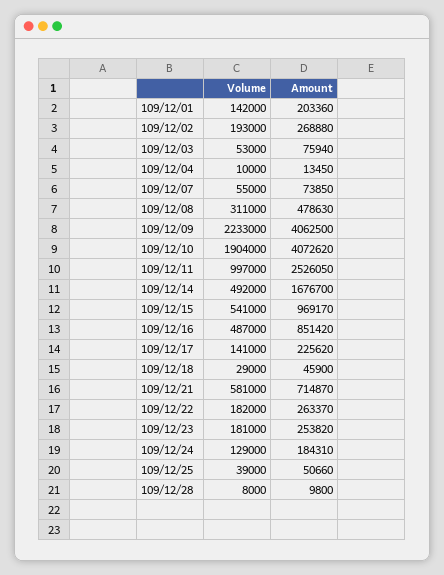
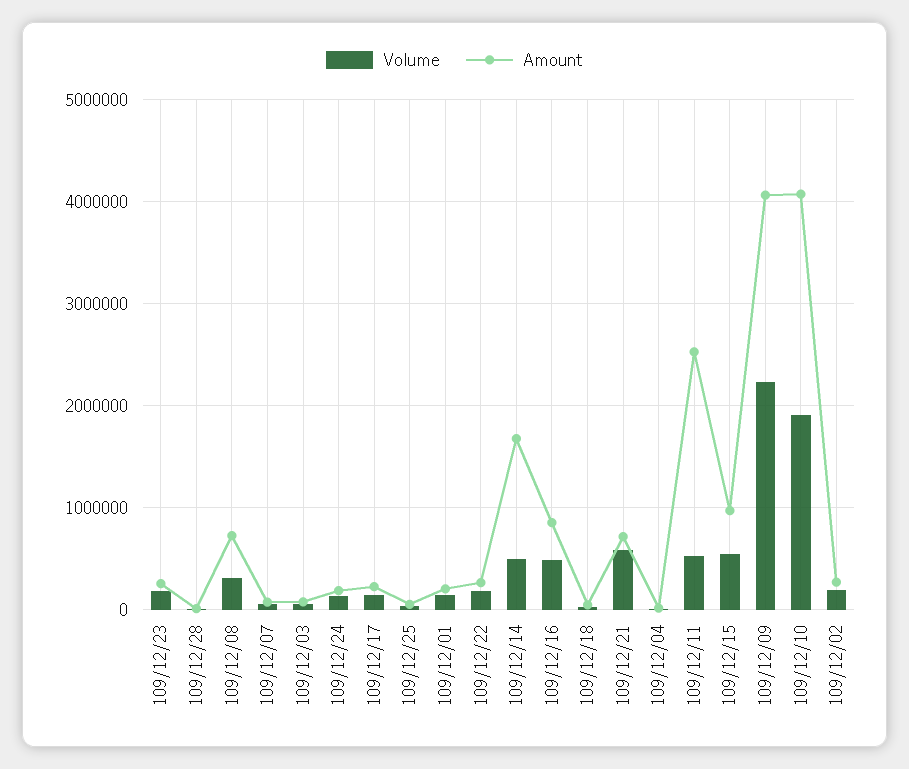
  {
    "Volume": {
      "109/12/01": 142000,
      "109/12/02": 193000,
      "109/12/03": 53000,
      "109/12/04": 10000,
      "109/12/07": 55000,
      "109/12/08": 311000,
      "109/12/09": 2233000,
      "109/12/10": 1904000,
-     "109/12/11": 997000,
+     "109/12/11": 500000,
      "109/12/14": 492000,
      "109/12/15": 541000,
      "109/12/16": 487000,
      "109/12/17": 141000,
      "109/12/18": 29000,
      "109/12/21": 581000,
      "109/12/22": 182000,
      "109/12/23": 181000,
      "109/12/24": 129000,
      "109/12/25": 39000,
      "109/12/28": 8000
    },
    "Amount": {
      "109/12/01": 203360,
      "109/12/02": 268880,
      "109/12/03": 75940,
      "109/12/04": 13450,
      "109/12/07": 73850,
-     "109/12/08": 478630,
+     "109/12/08": 700000,
      "109/12/09": 4062500,
      "109/12/10": 4072620,
      "109/12/11": 2526050,
      "109/12/14": 1676700,
      "109/12/15": 969170,
      "109/12/16": 851420,
      "109/12/17": 225620,
      "109/12/18": 45900,
      "109/12/21": 714870,
      "109/12/22": 263370,
      "109/12/23": 253820,
      "109/12/24": 184310,
      "109/12/25": 50660,
      "109/12/28": 9800
    }
  }

